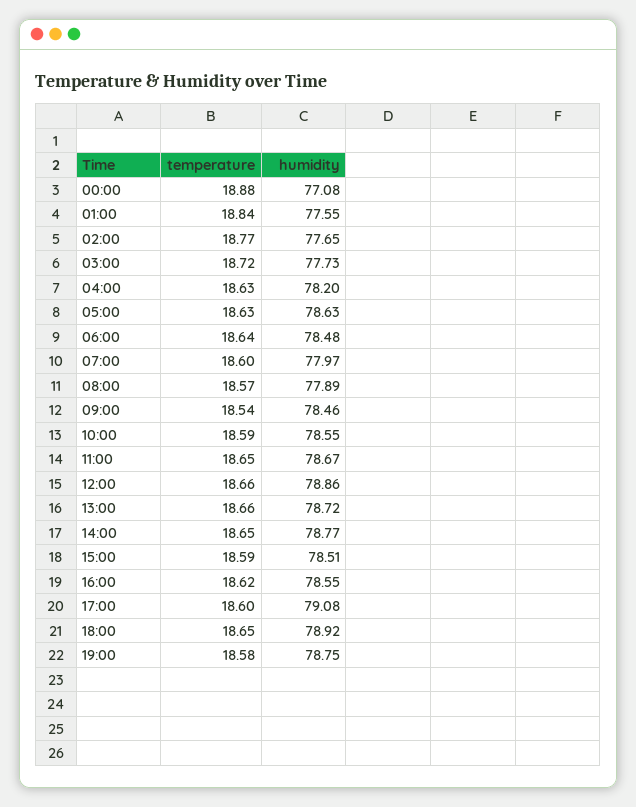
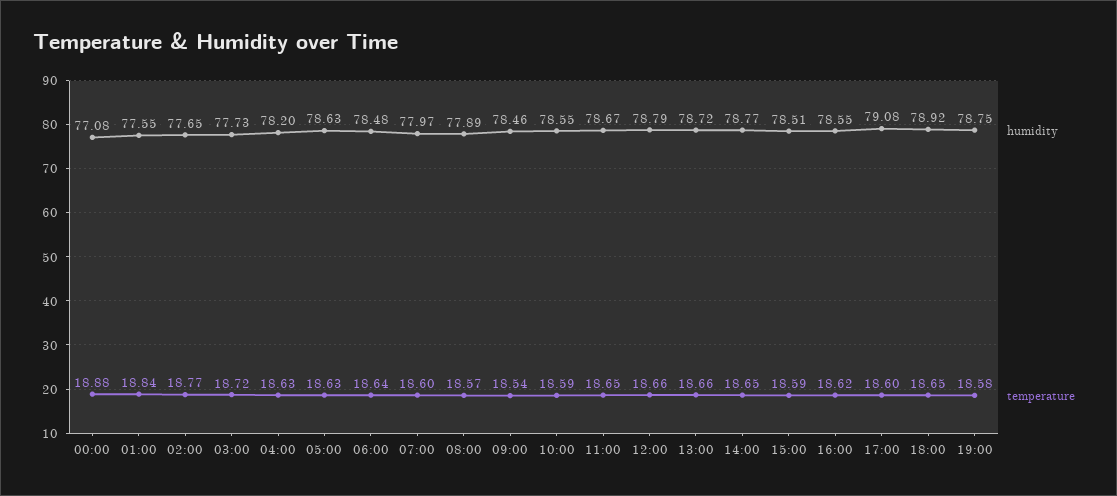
  {
    "temperature": {
      "00:00": 18.88,
      "01:00": 18.84,
      "02:00": 18.77,
      "03:00": 18.72,
      "04:00": 18.63,
      "05:00": 18.63,
      "06:00": 18.64,
      "07:00": 18.6,
      "08:00": 18.57,
      "09:00": 18.54,
      "10:00": 18.59,
      "11:00": 18.65,
      "12:00": 18.66,
      "13:00": 18.66,
      "14:00": 18.65,
      "15:00": 18.59,
      "16:00": 18.62,
      "17:00": 18.6,
      "18:00": 18.65,
      "19:00": 18.58
    },
    "humidity": {
      "00:00": 77.08,
      "01:00": 77.55,
      "02:00": 77.65,
      "03:00": 77.73,
      "04:00": 78.2,
      "05:00": 78.63,
      "06:00": 78.48,
      "07:00": 77.97,
      "08:00": 77.89,
      "09:00": 78.46,
      "10:00": 78.55,
      "11:00": 78.67,
-     "12:00": 78.86,
+     "12:00": 78.79,
      "13:00": 78.72,
      "14:00": 78.77,
      "15:00": 78.51,
      "16:00": 78.55,
      "17:00": 79.08,
      "18:00": 78.92,
      "19:00": 78.75
    }
  }

